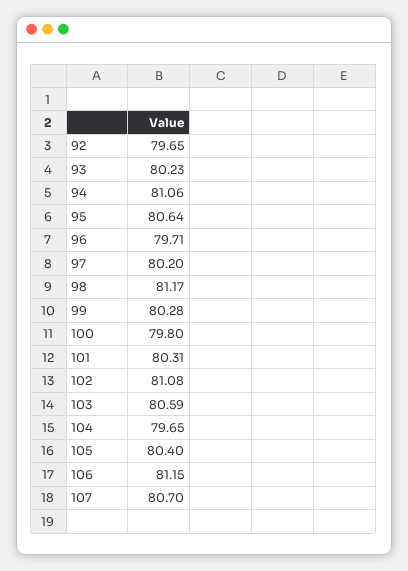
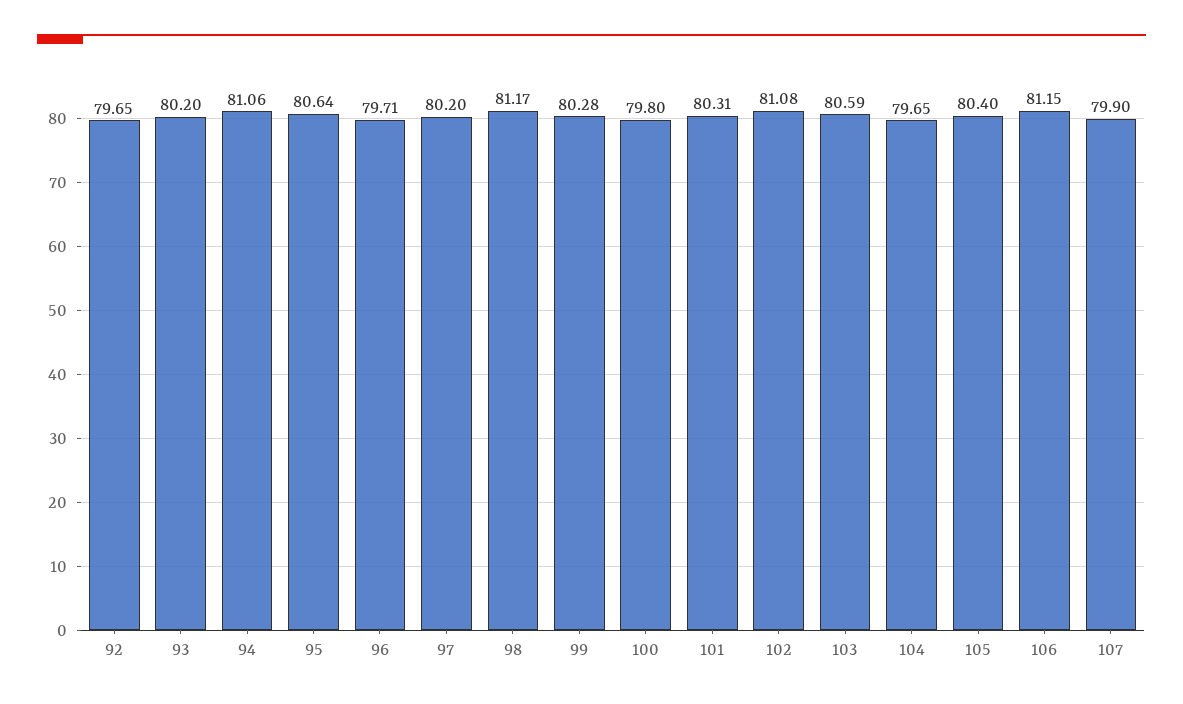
  {
    "92": 79.65,
-   "93": 80.23,
+   "93": 80.2,
    "94": 81.06,
    "95": 80.64,
    "96": 79.71,
    "97": 80.2,
    "98": 81.17,
    "99": 80.28,
    "100": 79.8,
    "101": 80.31,
    "102": 81.08,
    "103": 80.59,
    "104": 79.65,
    "105": 80.4,
    "106": 81.15,
-   "107": 80.7
+   "107": 79.9
  }

